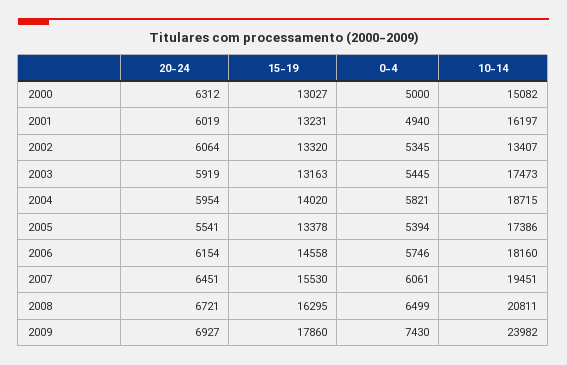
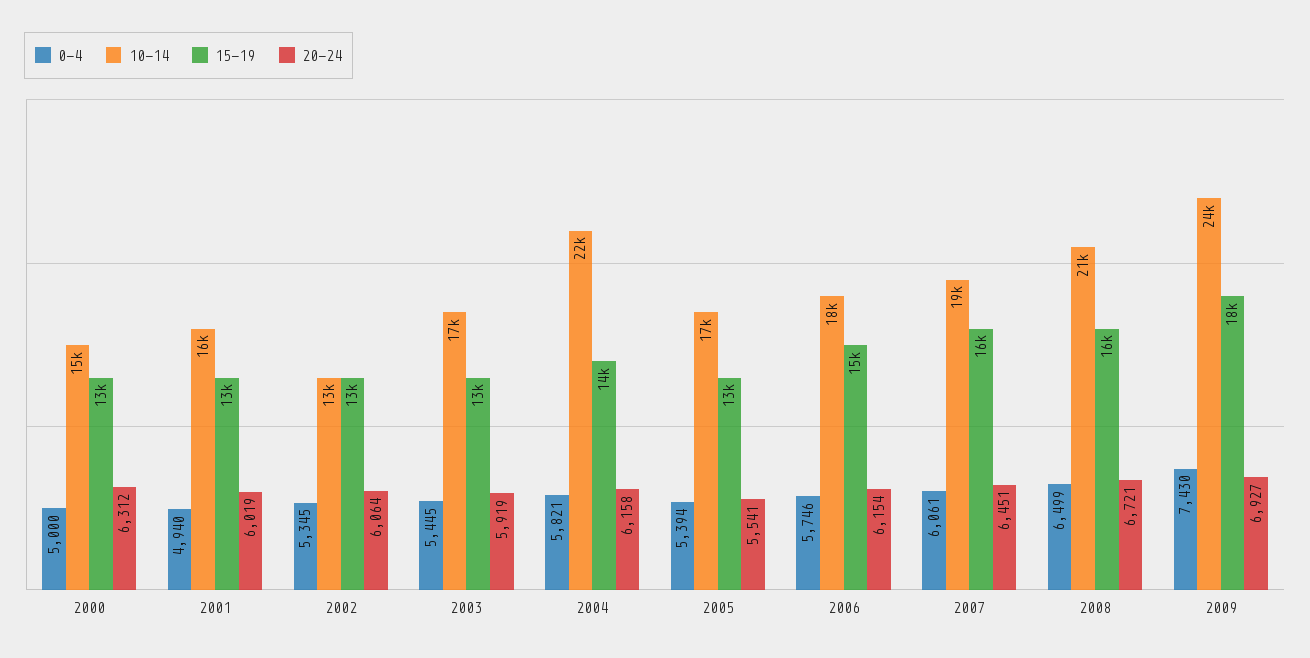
  {
    "20-24": {
      "2000": 6312,
      "2001": 6019,
      "2002": 6064,
      "2003": 5919,
-     "2004": 5954,
+     "2004": 6158,
      "2005": 5541,
      "2006": 6154,
      "2007": 6451,
      "2008": 6721,
      "2009": 6927
    },
    "15-19": {
      "2000": 13027,
      "2001": 13231,
      "2002": 13320,
      "2003": 13163,
      "2004": 14020,
      "2005": 13378,
      "2006": 14558,
      "2007": 15530,
      "2008": 16295,
      "2009": 17860
    },
    "0-4": {
      "2000": 5000,
      "2001": 4940,
      "2002": 5345,
      "2003": 5445,
      "2004": 5821,
      "2005": 5394,
      "2006": 5746,
      "2007": 6061,
      "2008": 6499,
      "2009": 7430
    },
    "10-14": {
      "2000": 15082,
      "2001": 16197,
      "2002": 13407,
      "2003": 17473,
-     "2004": 18715,
+     "2004": 22000,
      "2005": 17386,
      "2006": 18160,
      "2007": 19451,
      "2008": 20811,
      "2009": 23982
    }
  }

